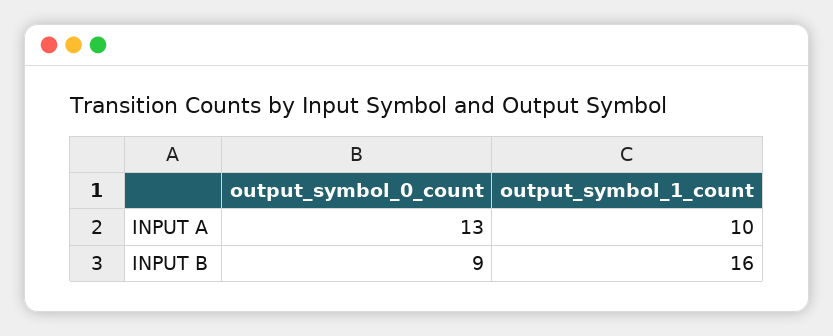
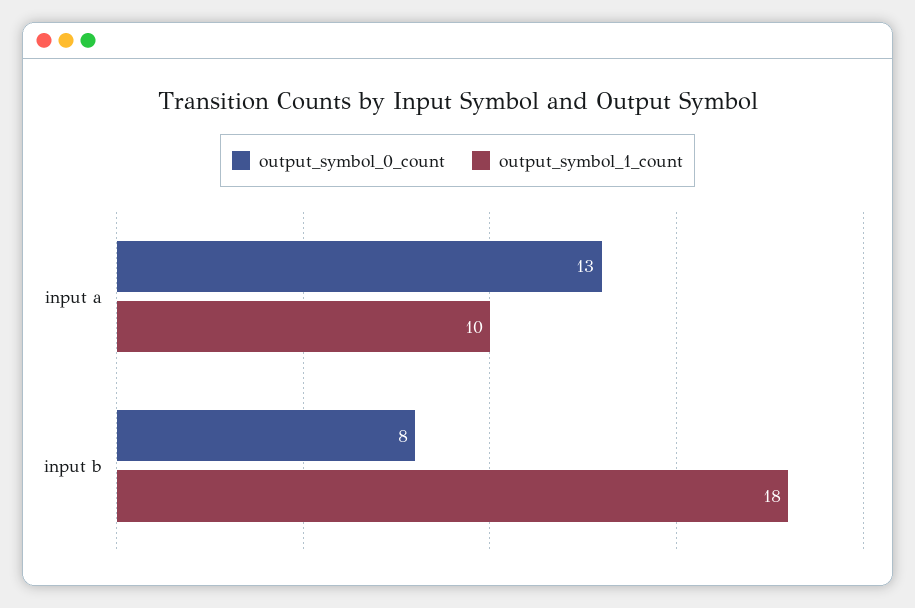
  {
    "output_symbol_0_count": {
      "INPUT A": 13,
-     "INPUT B": 9
+     "INPUT B": 8
    },
    "output_symbol_1_count": {
      "INPUT A": 10,
-     "INPUT B": 16
+     "INPUT B": 18
    }
  }

